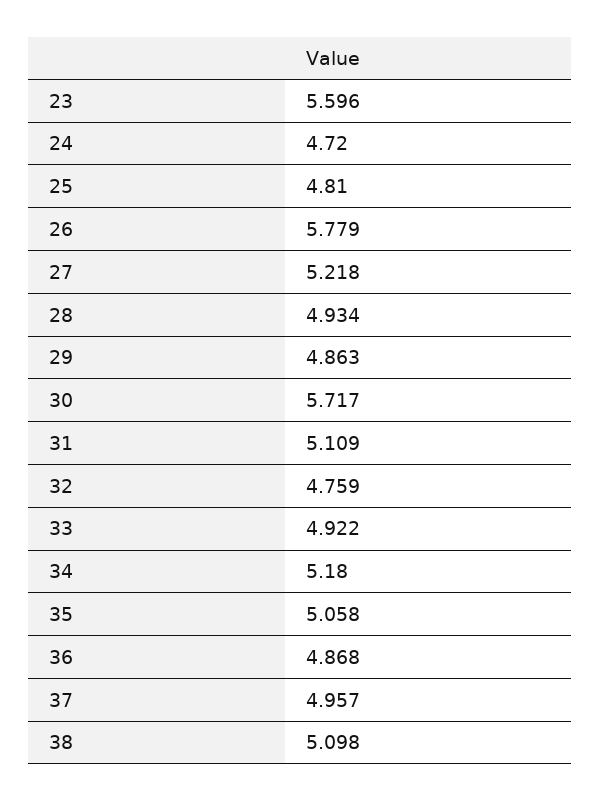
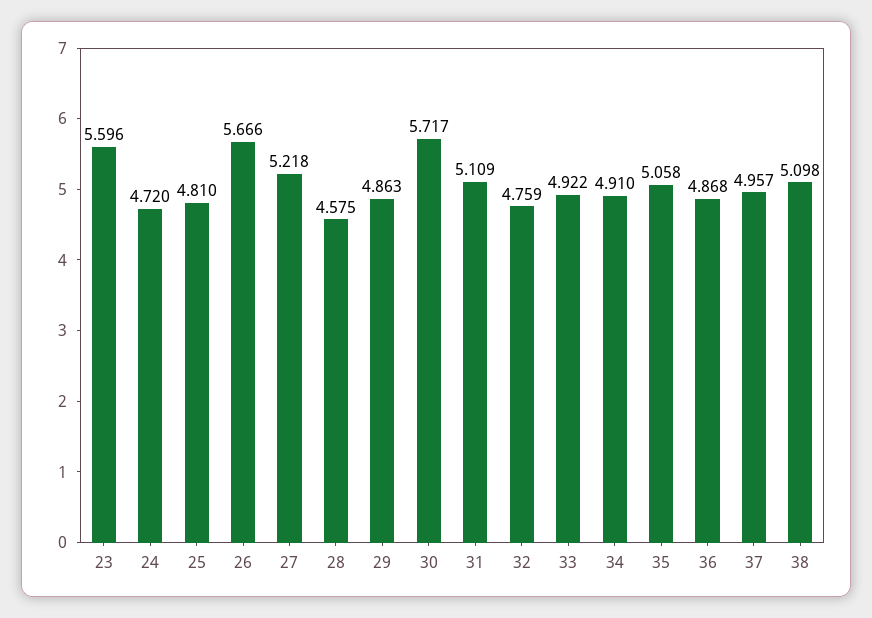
  {
    "23": 5.596,
    "24": 4.72,
    "25": 4.81,
-   "26": 5.779,
+   "26": 5.666,
    "27": 5.218,
-   "28": 4.934,
+   "28": 4.575,
    "29": 4.863,
    "30": 5.717,
    "31": 5.109,
    "32": 4.759,
    "33": 4.922,
-   "34": 5.18,
+   "34": 4.91,
    "35": 5.058,
    "36": 4.868,
    "37": 4.957,
    "38": 5.098
  }

